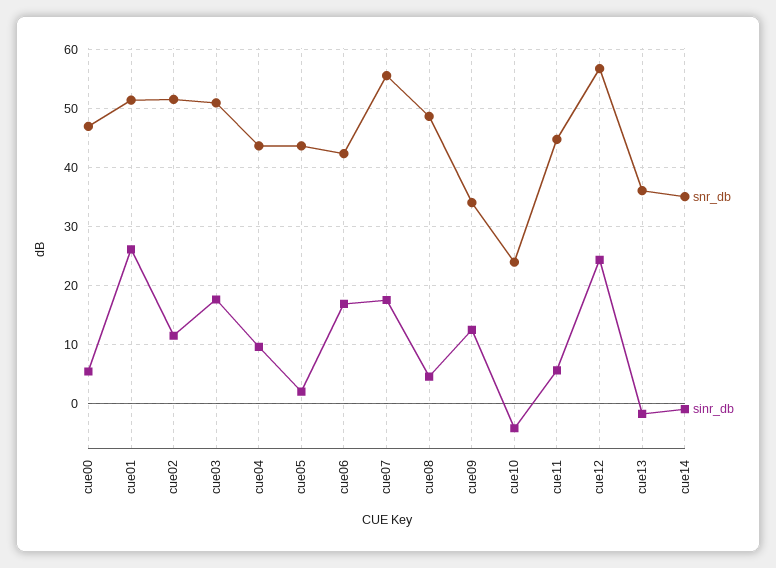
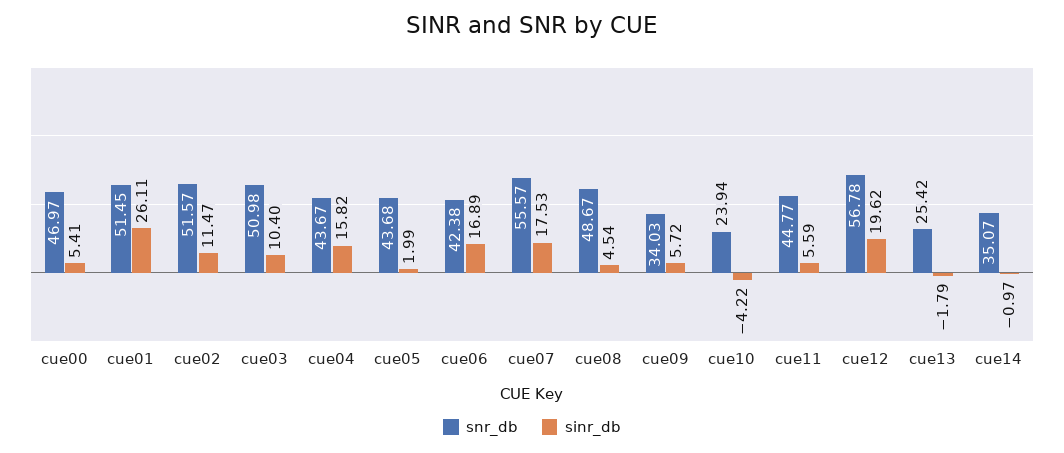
  {
    "snr_db": {
      "cue00": 46.97,
      "cue01": 51.45,
      "cue02": 51.57,
      "cue03": 50.98,
      "cue04": 43.67,
      "cue05": 43.68,
      "cue06": 42.38,
      "cue07": 55.57,
      "cue08": 48.67,
      "cue09": 34.03,
      "cue10": 23.94,
      "cue11": 44.77,
      "cue12": 56.78,
-     "cue13": 36,
+     "cue13": 25.42,
      "cue14": 35.07
    },
    "sinr_db": {
      "cue00": 5.41,
      "cue01": 26.11,
      "cue02": 11.47,
-     "cue03": 18,
+     "cue03": 10.4,
-     "cue04": 10,
+     "cue04": 15.82,
      "cue05": 1.99,
      "cue06": 16.89,
      "cue07": 17.53,
      "cue08": 4.54,
-     "cue09": 12,
+     "cue09": 5.72,
      "cue10": -4.22,
      "cue11": 5.59,
-     "cue12": 24,
+     "cue12": 19.62,
      "cue13": -1.79,
      "cue14": -0.97
    }
  }

